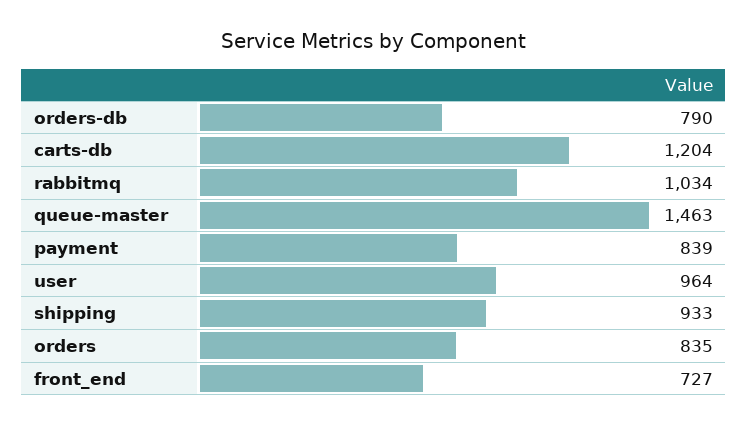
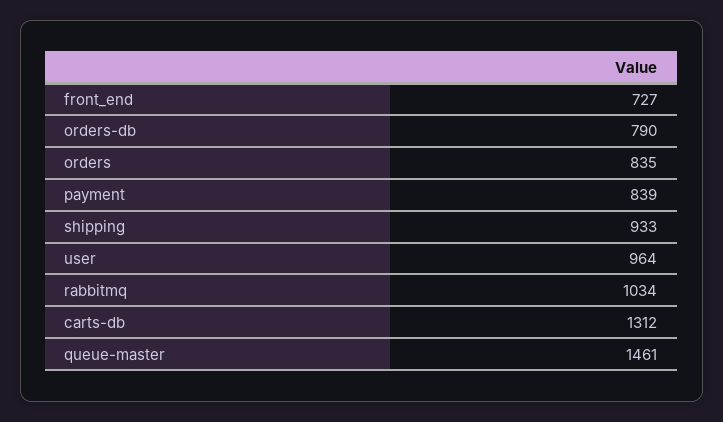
  {
    "orders-db": 790,
-   "carts-db": 1204,
+   "carts-db": 1312,
    "rabbitmq": 1034,
-   "queue-master": 1463,
+   "queue-master": 1461,
    "payment": 839,
    "user": 964,
    "shipping": 933,
    "orders": 835,
    "front_end": 727
  }

